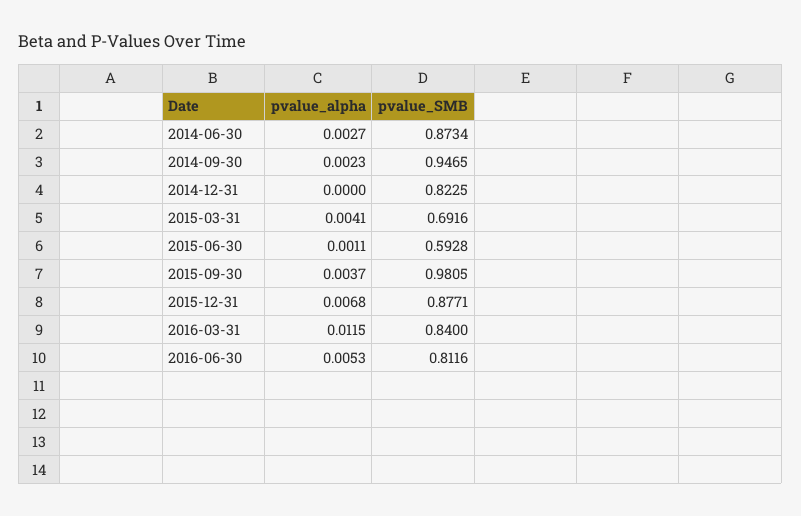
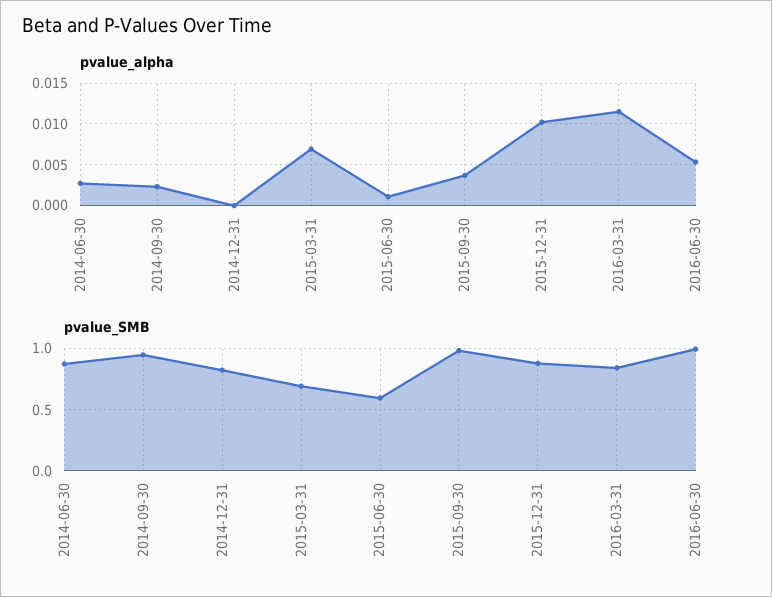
  {
    "pvalue_alpha": {
      "2014-06-30": 0.0027,
      "2014-09-30": 0.0023,
      "2014-12-31": 0,
-     "2015-03-31": 0.0041,
+     "2015-03-31": 0.007,
      "2015-06-30": 0.0011,
      "2015-09-30": 0.0037,
-     "2015-12-31": 0.0068,
+     "2015-12-31": 0.01,
      "2016-03-31": 0.0115,
      "2016-06-30": 0.0053
    },
    "pvalue_SMB": {
      "2014-06-30": 0.8734,
      "2014-09-30": 0.9465,
      "2014-12-31": 0.8225,
      "2015-03-31": 0.6916,
      "2015-06-30": 0.5928,
      "2015-09-30": 0.9805,
      "2015-12-31": 0.8771,
      "2016-03-31": 0.84,
-     "2016-06-30": 0.8116
+     "2016-06-30": 1
    }
  }

